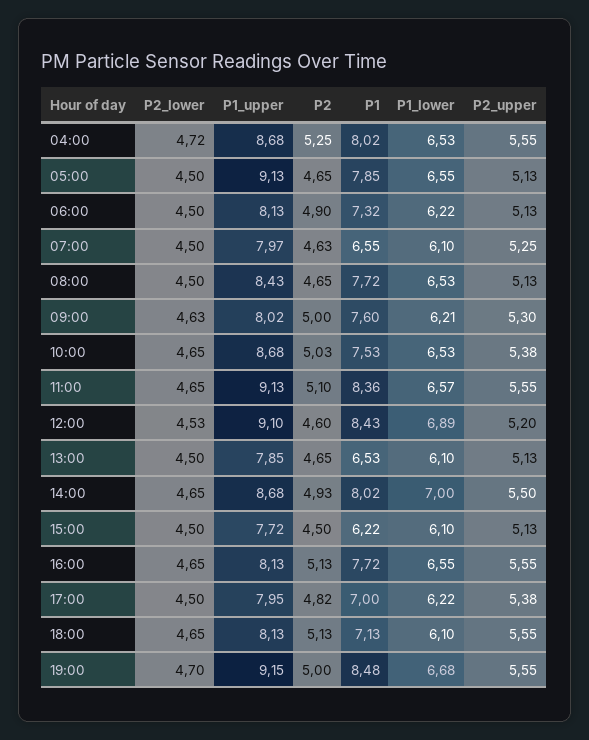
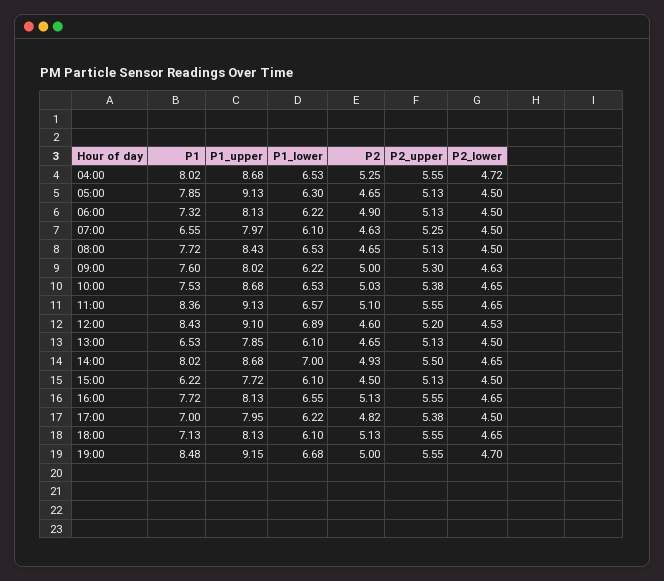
  {
    "P2_lower": {
      "04:00": 4.72,
      "05:00": 4.5,
      "06:00": 4.5,
      "07:00": 4.5,
      "08:00": 4.5,
      "09:00": 4.63,
      "10:00": 4.65,
      "11:00": 4.65,
      "12:00": 4.53,
      "13:00": 4.5,
      "14:00": 4.65,
      "15:00": 4.5,
      "16:00": 4.65,
      "17:00": 4.5,
      "18:00": 4.65,
      "19:00": 4.7
    },
    "P1_upper": {
      "04:00": 8.68,
      "05:00": 9.13,
      "06:00": 8.13,
      "07:00": 7.97,
      "08:00": 8.43,
      "09:00": 8.02,
      "10:00": 8.68,
      "11:00": 9.13,
      "12:00": 9.1,
      "13:00": 7.85,
      "14:00": 8.68,
      "15:00": 7.72,
      "16:00": 8.13,
      "17:00": 7.95,
      "18:00": 8.13,
      "19:00": 9.15
    },
    "P2": {
      "04:00": 5.25,
      "05:00": 4.65,
      "06:00": 4.9,
      "07:00": 4.63,
      "08:00": 4.65,
      "09:00": 5,
      "10:00": 5.03,
      "11:00": 5.1,
      "12:00": 4.6,
      "13:00": 4.65,
      "14:00": 4.93,
      "15:00": 4.5,
      "16:00": 5.13,
      "17:00": 4.82,
      "18:00": 5.13,
      "19:00": 5
    },
    "P1": {
      "04:00": 8.02,
      "05:00": 7.85,
      "06:00": 7.32,
      "07:00": 6.55,
      "08:00": 7.72,
      "09:00": 7.6,
      "10:00": 7.53,
      "11:00": 8.36,
      "12:00": 8.43,
      "13:00": 6.53,
      "14:00": 8.02,
      "15:00": 6.22,
      "16:00": 7.72,
      "17:00": 7,
      "18:00": 7.13,
      "19:00": 8.48
    },
    "P1_lower": {
      "04:00": 6.53,
-     "05:00": 6.55,
+     "05:00": 6.3,
      "06:00": 6.22,
      "07:00": 6.1,
      "08:00": 6.53,
-     "09:00": 6.21,
+     "09:00": 6.22,
      "10:00": 6.53,
      "11:00": 6.57,
      "12:00": 6.89,
      "13:00": 6.1,
      "14:00": 7,
      "15:00": 6.1,
      "16:00": 6.55,
      "17:00": 6.22,
      "18:00": 6.1,
      "19:00": 6.68
    },
    "P2_upper": {
      "04:00": 5.55,
      "05:00": 5.13,
      "06:00": 5.13,
      "07:00": 5.25,
      "08:00": 5.13,
      "09:00": 5.3,
      "10:00": 5.38,
      "11:00": 5.55,
      "12:00": 5.2,
      "13:00": 5.13,
      "14:00": 5.5,
      "15:00": 5.13,
      "16:00": 5.55,
      "17:00": 5.38,
      "18:00": 5.55,
      "19:00": 5.55
    }
  }

